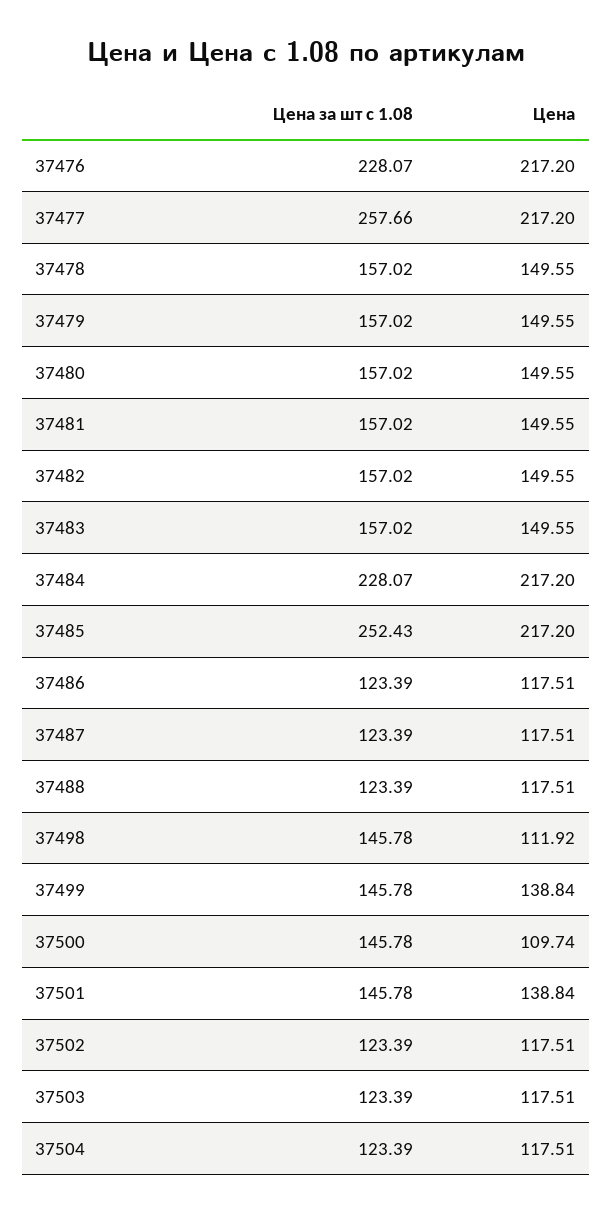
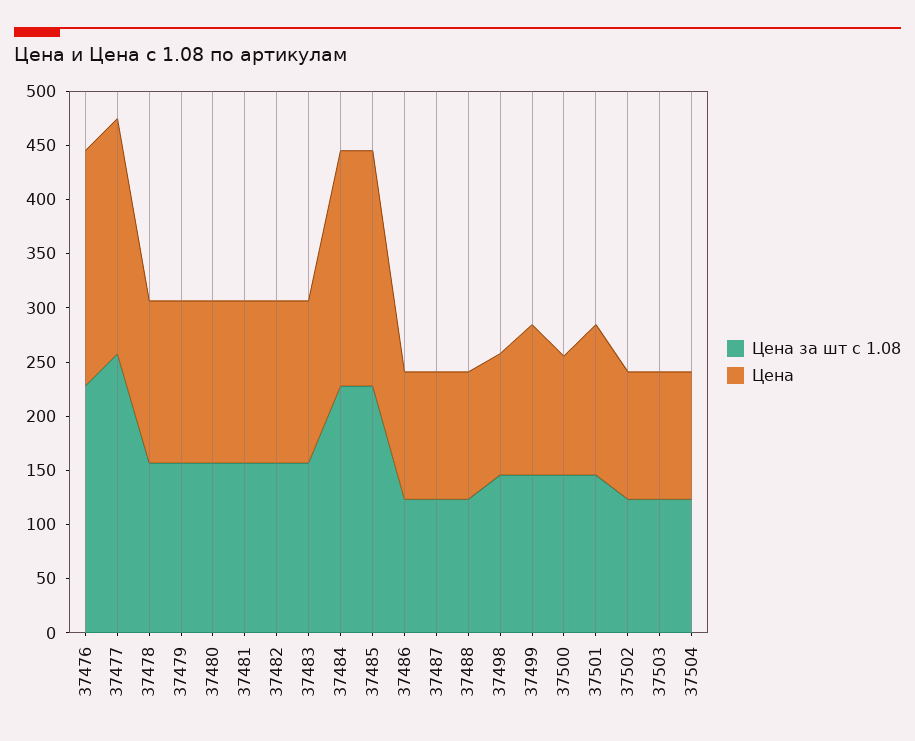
  {
    "Цена за шт с 1.08": {
      "37476": 228.07,
      "37477": 257.66,
      "37478": 157.02,
      "37479": 157.02,
      "37480": 157.02,
      "37481": 157.02,
      "37482": 157.02,
      "37483": 157.02,
      "37484": 228.07,
-     "37485": 252.43,
+     "37485": 230,
      "37486": 123.39,
      "37487": 123.39,
      "37488": 123.39,
      "37498": 145.78,
      "37499": 145.78,
      "37500": 145.78,
      "37501": 145.78,
      "37502": 123.39,
      "37503": 123.39,
      "37504": 123.39
    },
    "Цена": {
      "37476": 217.2,
      "37477": 217.2,
      "37478": 149.55,
      "37479": 149.55,
      "37480": 149.55,
      "37481": 149.55,
      "37482": 149.55,
      "37483": 149.55,
      "37484": 217.2,
      "37485": 217.2,
      "37486": 117.51,
      "37487": 117.51,
      "37488": 117.51,
      "37498": 111.92,
      "37499": 138.84,
      "37500": 109.74,
      "37501": 138.84,
      "37502": 117.51,
      "37503": 117.51,
      "37504": 117.51
    }
  }

